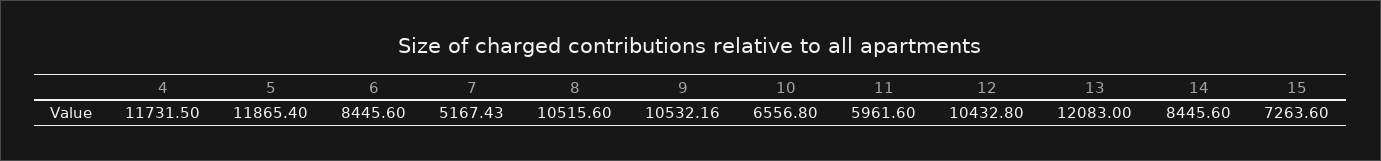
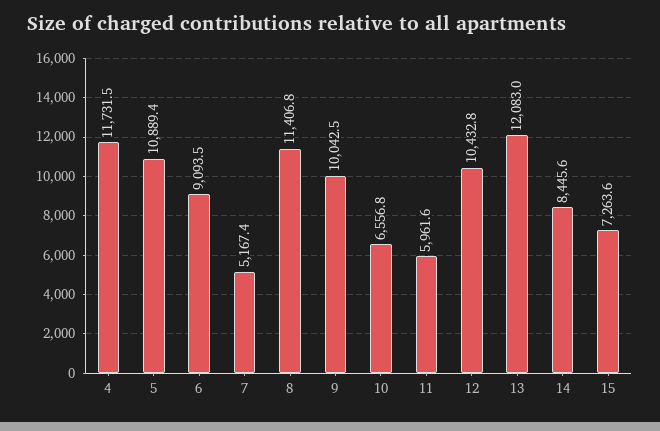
  {
    "4": 11731.5,
-   "5": 11865.4,
+   "5": 10889.4,
-   "6": 8445.6,
+   "6": 9093.5,
    "7": 5167.43,
-   "8": 10515.6,
+   "8": 11406.8,
-   "9": 10532.16,
+   "9": 10042.5,
    "10": 6556.8,
    "11": 5961.6,
    "12": 10432.8,
    "13": 12083,
    "14": 8445.6,
    "15": 7263.6
  }

